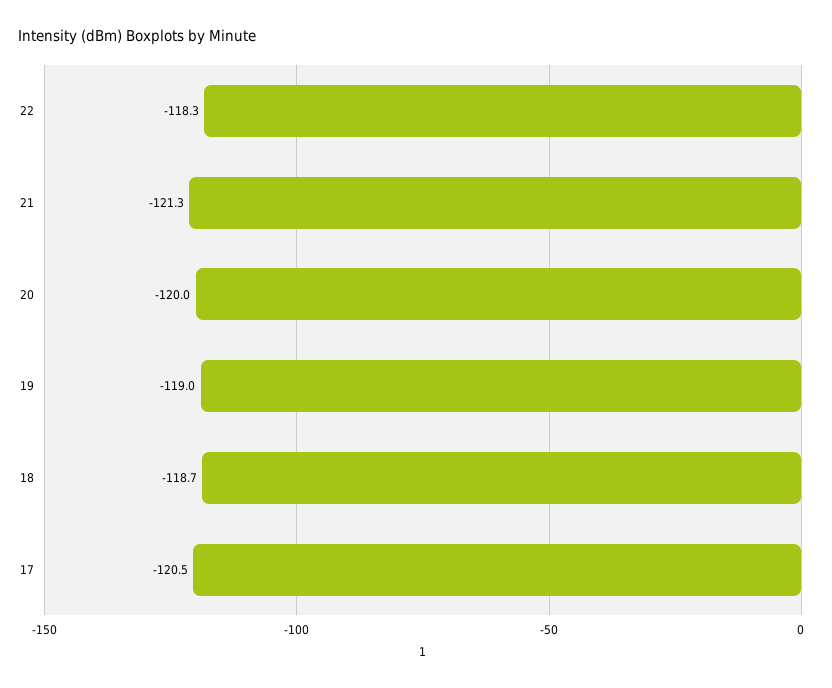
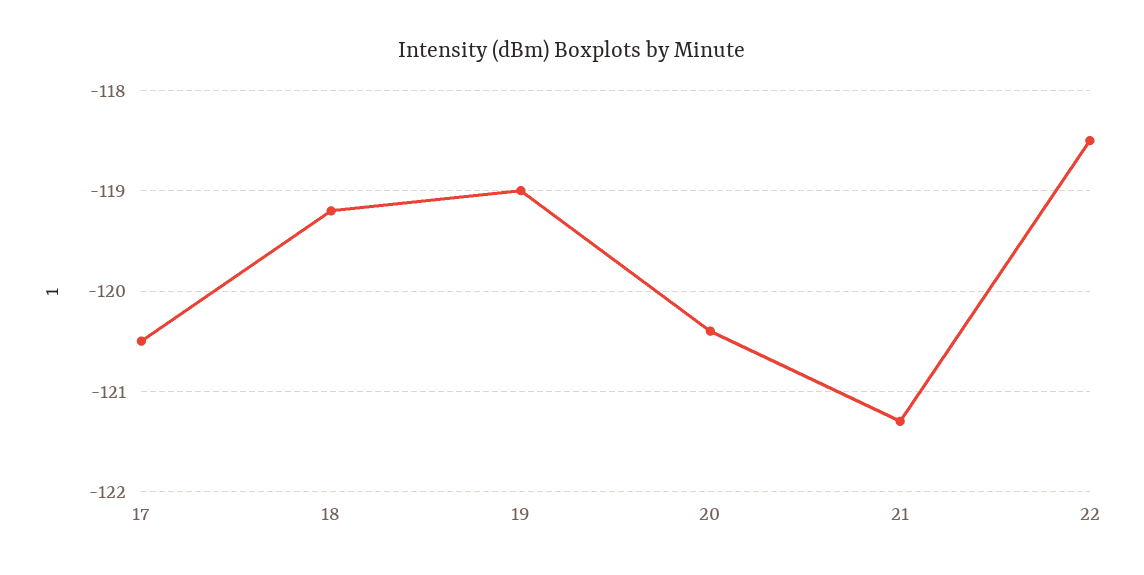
  {
-   "22": -118.3,
+   "22": -118.5,
    "21": -121.3,
-   "20": -120,
+   "20": -120.4,
    "19": -119,
-   "18": -118.7,
+   "18": -119.2,
    "17": -120.5
  }

